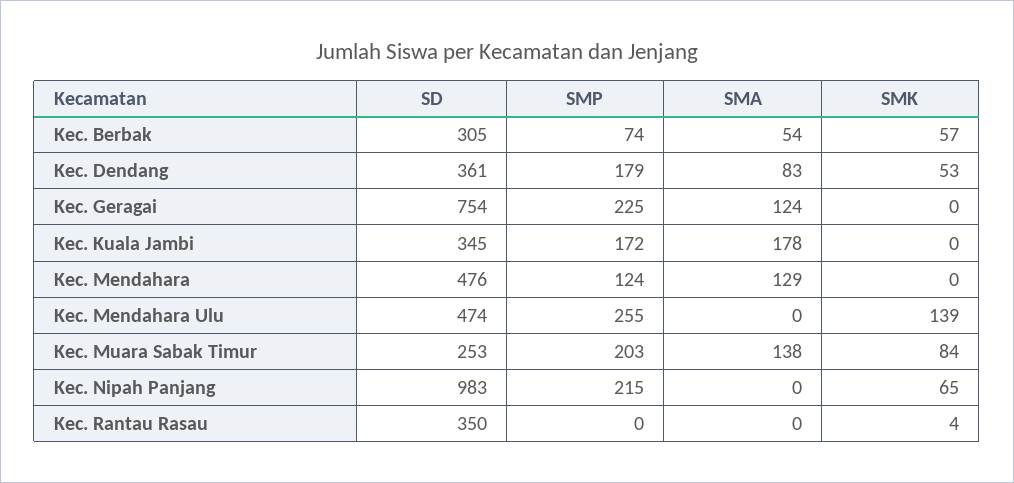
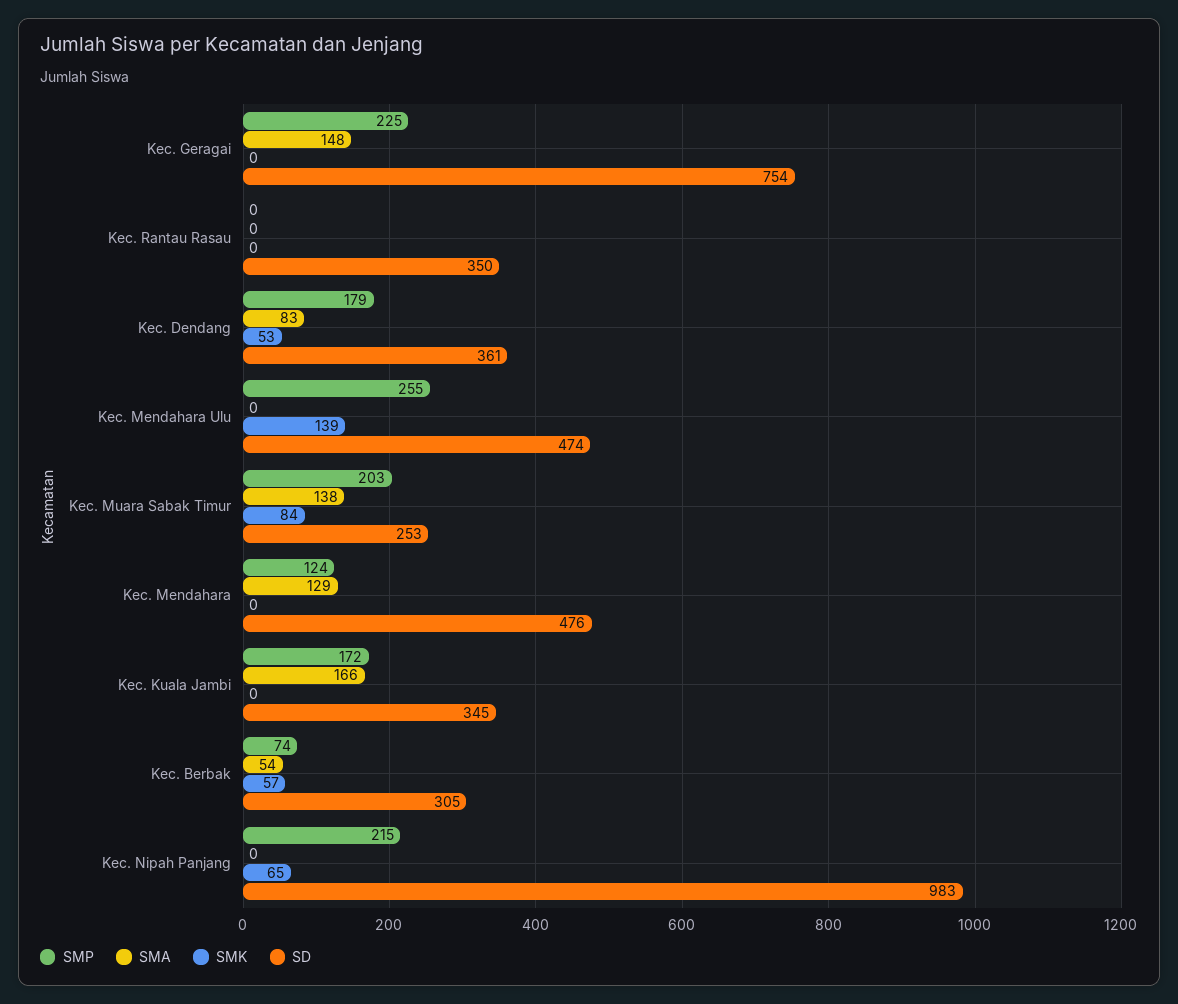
  {
    "SD": {
      "Kec. Berbak": 305,
      "Kec. Dendang": 361,
      "Kec. Geragai": 754,
      "Kec. Kuala Jambi": 345,
      "Kec. Mendahara": 476,
      "Kec. Mendahara Ulu": 474,
      "Kec. Muara Sabak Timur": 253,
      "Kec. Nipah Panjang": 983,
      "Kec. Rantau Rasau": 350
    },
    "SMP": {
      "Kec. Berbak": 74,
      "Kec. Dendang": 179,
      "Kec. Geragai": 225,
      "Kec. Kuala Jambi": 172,
      "Kec. Mendahara": 124,
      "Kec. Mendahara Ulu": 255,
      "Kec. Muara Sabak Timur": 203,
      "Kec. Nipah Panjang": 215,
      "Kec. Rantau Rasau": 0
    },
    "SMA": {
      "Kec. Berbak": 54,
      "Kec. Dendang": 83,
-     "Kec. Geragai": 124,
+     "Kec. Geragai": 148,
-     "Kec. Kuala Jambi": 178,
+     "Kec. Kuala Jambi": 166,
      "Kec. Mendahara": 129,
      "Kec. Mendahara Ulu": 0,
      "Kec. Muara Sabak Timur": 138,
      "Kec. Nipah Panjang": 0,
      "Kec. Rantau Rasau": 0
    },
    "SMK": {
      "Kec. Berbak": 57,
      "Kec. Dendang": 53,
      "Kec. Geragai": 0,
      "Kec. Kuala Jambi": 0,
      "Kec. Mendahara": 0,
      "Kec. Mendahara Ulu": 139,
      "Kec. Muara Sabak Timur": 84,
      "Kec. Nipah Panjang": 65,
-     "Kec. Rantau Rasau": 4
+     "Kec. Rantau Rasau": 0
    }
  }

